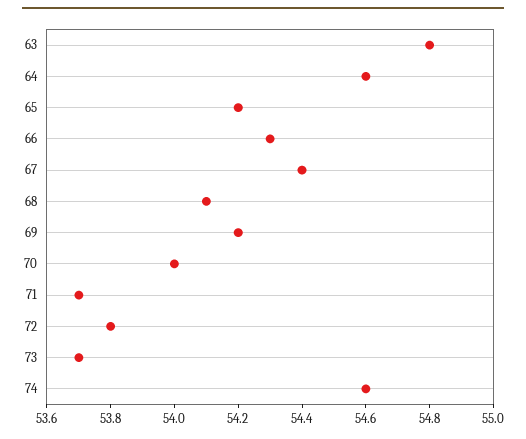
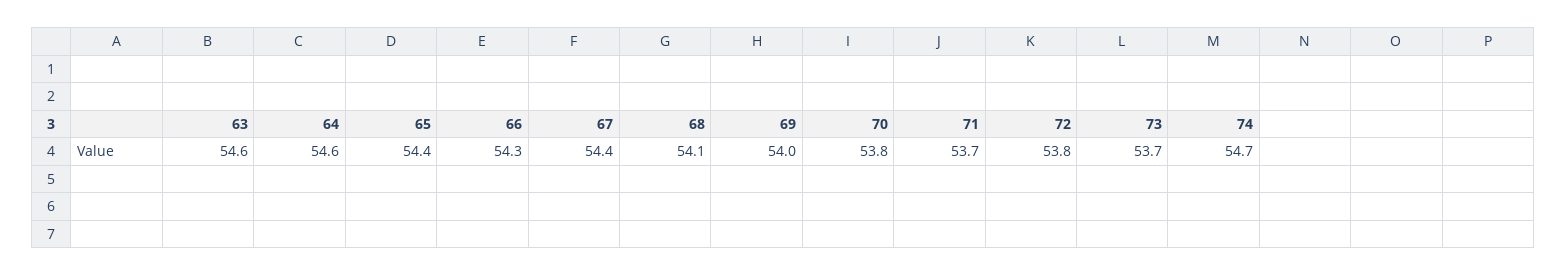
  {
-   "63": 54.8,
+   "63": 54.6,
    "64": 54.6,
-   "65": 54.2,
+   "65": 54.4,
    "66": 54.3,
    "67": 54.4,
    "68": 54.1,
-   "69": 54.2,
+   "69": 54,
-   "70": 54,
+   "70": 53.8,
    "71": 53.7,
    "72": 53.8,
    "73": 53.7,
-   "74": 54.6
+   "74": 54.7
  }

